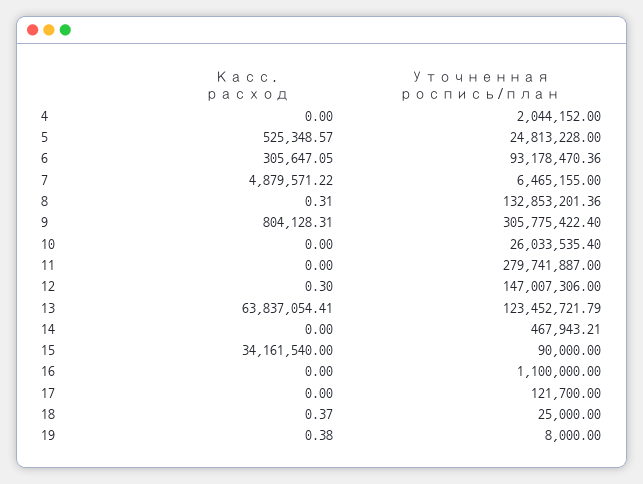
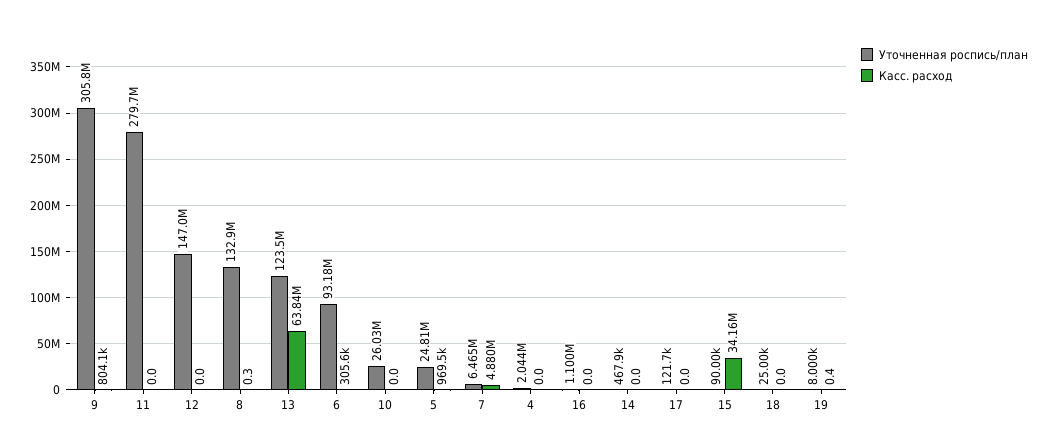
  {
    "Касс. расход": {
      "4": 0,
-     "5": 525348.57,
+     "5": 969500,
      "6": 305647.05,
      "7": 4879571.22,
      "8": 0.31,
      "9": 804128.31,
      "10": 0,
      "11": 0,
-     "12": 0.3,
+     "12": 0,
      "13": 63837054.41,
      "14": 0,
      "15": 34161540,
      "16": 0,
      "17": 0,
-     "18": 0.37,
+     "18": 0,
      "19": 0.38
    },
    "Уточненная роспись/план": {
      "4": 2044152,
      "5": 24813228,
      "6": 93178470.36,
      "7": 6465155,
      "8": 132853201.36,
      "9": 305775422.4,
      "10": 26033535.4,
      "11": 279741887,
      "12": 147007306,
      "13": 123452721.79,
      "14": 467943.21,
      "15": 90000,
      "16": 1100000,
      "17": 121700,
      "18": 25000,
      "19": 8000
    }
  }

